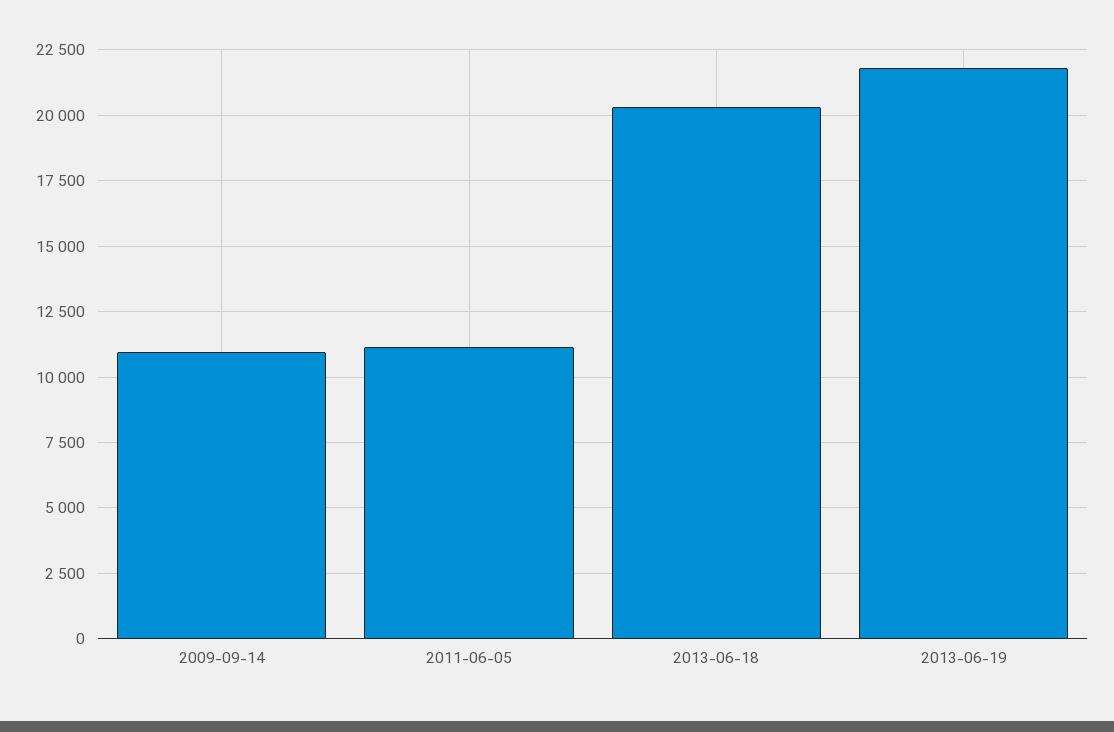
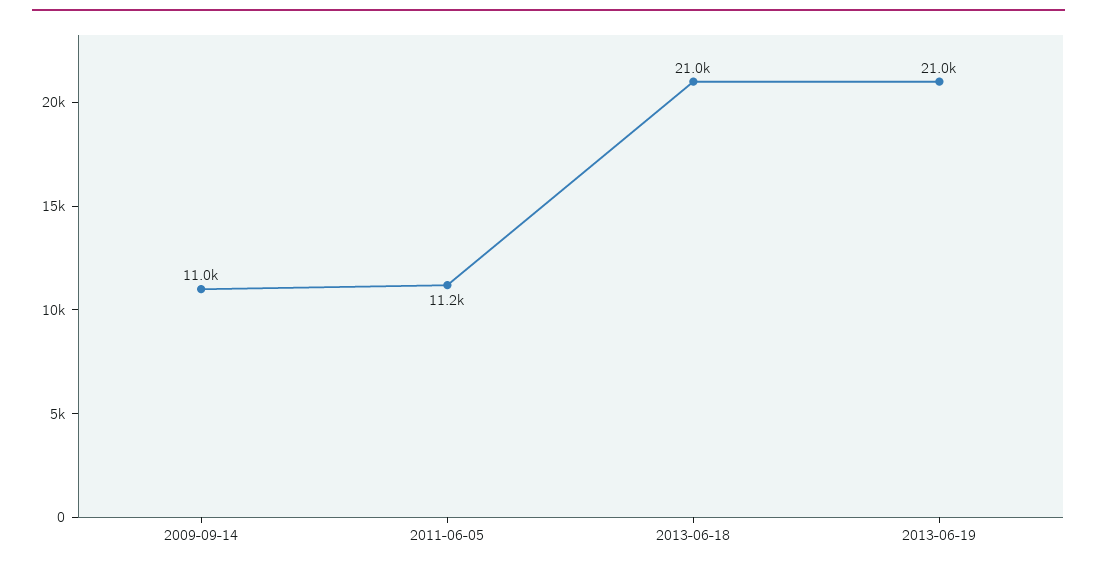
  {
    "2009-09-14": 11000,
    "2011-06-05": 11200,
-   "2013-06-18": 20250,
+   "2013-06-18": 21000,
-   "2013-06-19": 21750
+   "2013-06-19": 21000
  }

